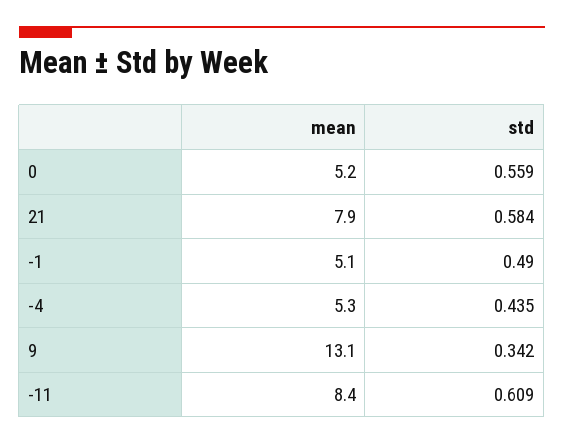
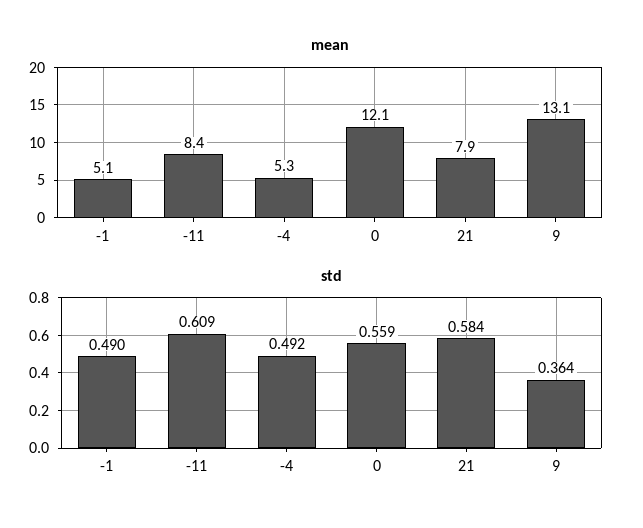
  {
    "mean": {
-     "0": 5.2,
+     "0": 12.1,
      "21": 7.9,
      "-1": 5.1,
      "-4": 5.3,
      "9": 13.1,
      "-11": 8.4
    },
    "std": {
      "0": 0.559,
      "21": 0.584,
      "-1": 0.49,
-     "-4": 0.435,
+     "-4": 0.492,
-     "9": 0.342,
+     "9": 0.364,
      "-11": 0.609
    }
  }

